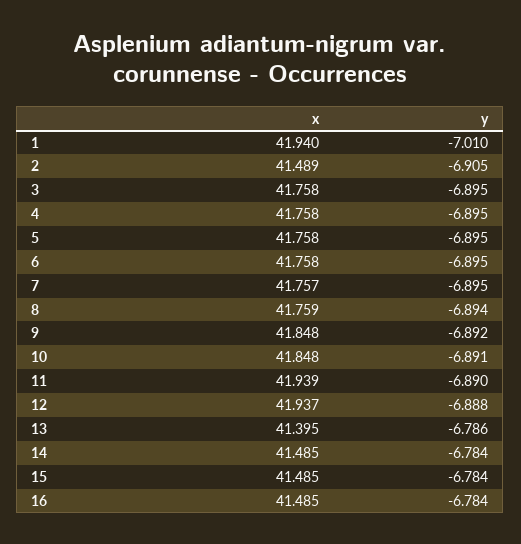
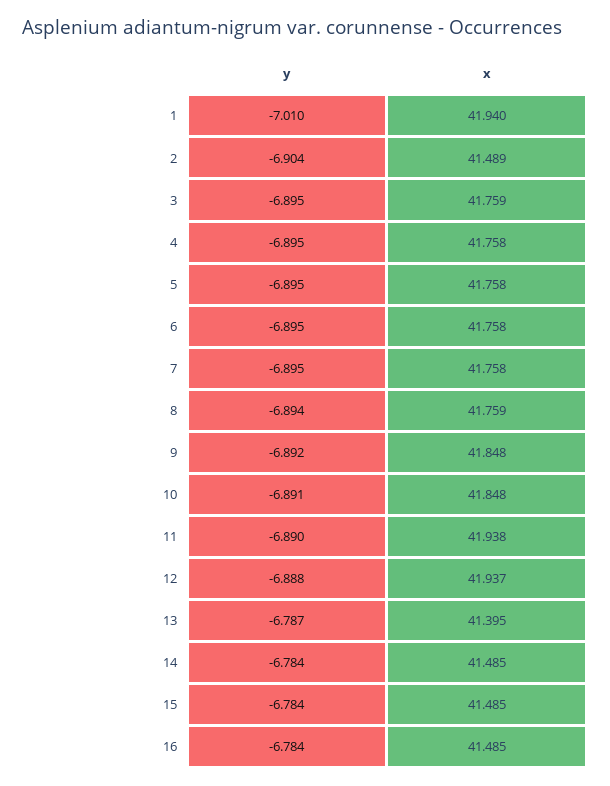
  {
    "x": {
      "1": 41.94,
      "2": 41.489,
-     "3": 41.758,
+     "3": 41.759,
      "4": 41.758,
      "5": 41.758,
      "6": 41.758,
-     "7": 41.757,
+     "7": 41.758,
      "8": 41.759,
      "9": 41.848,
      "10": 41.848,
-     "11": 41.939,
+     "11": 41.938,
      "12": 41.937,
      "13": 41.395,
      "14": 41.485,
      "15": 41.485,
      "16": 41.485
    },
    "y": {
      "1": -7.01,
-     "2": -6.905,
+     "2": -6.904,
      "3": -6.895,
      "4": -6.895,
      "5": -6.895,
      "6": -6.895,
      "7": -6.895,
      "8": -6.894,
      "9": -6.892,
      "10": -6.891,
      "11": -6.89,
      "12": -6.888,
-     "13": -6.786,
+     "13": -6.787,
      "14": -6.784,
      "15": -6.784,
      "16": -6.784
    }
  }

